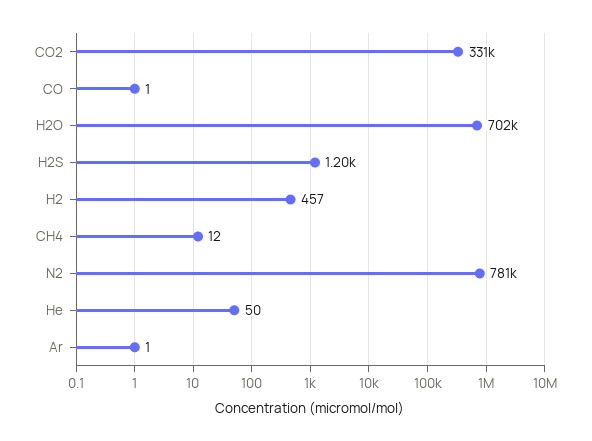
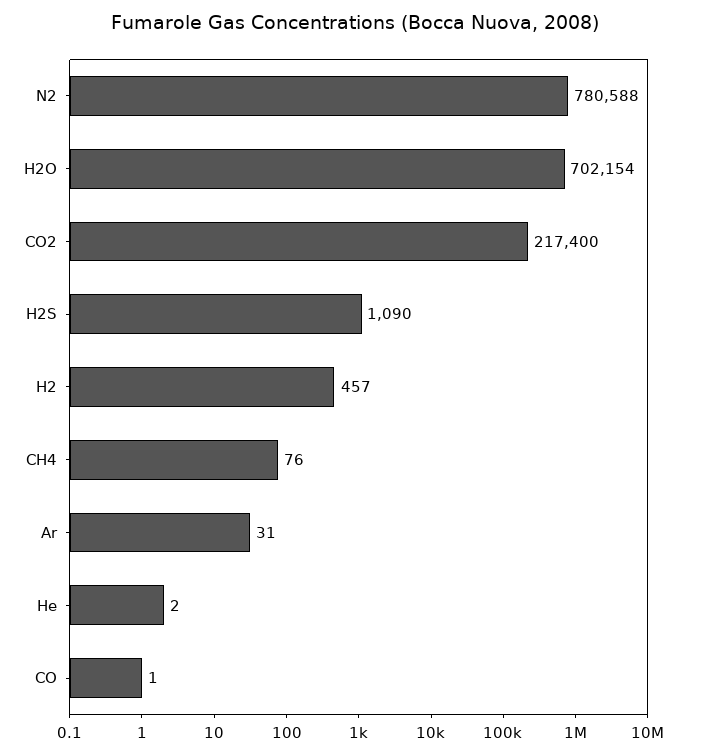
  {
-   "CO2": 331000,
+   "CO2": 217400,
    "CO": 1,
    "H2O": 702154,
-   "H2S": 1200,
+   "H2S": 1090,
    "H2": 457,
-   "CH4": 12,
+   "CH4": 76,
    "N2": 780588,
-   "He": 50,
+   "He": 2,
-   "Ar": 1
+   "Ar": 31
  }

